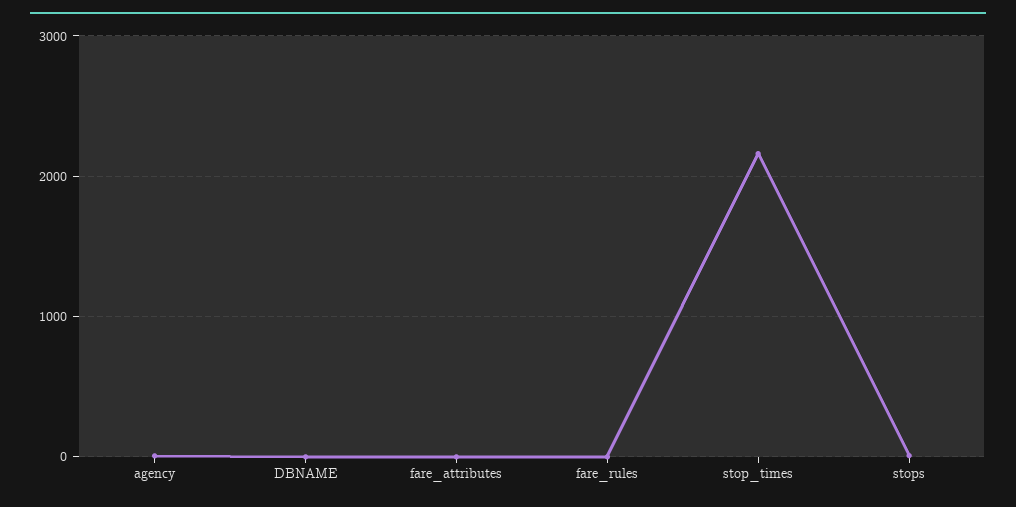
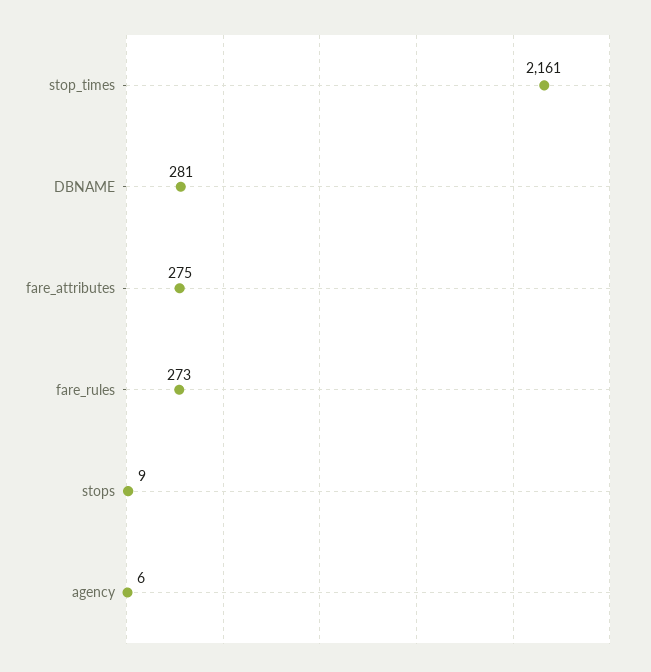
  {
    "agency": 6,
-   "DBNAME": 0,
+   "DBNAME": 281,
-   "fare_attributes": 0,
+   "fare_attributes": 275,
-   "fare_rules": 0,
+   "fare_rules": 273,
    "stop_times": 2161,
    "stops": 9
  }

